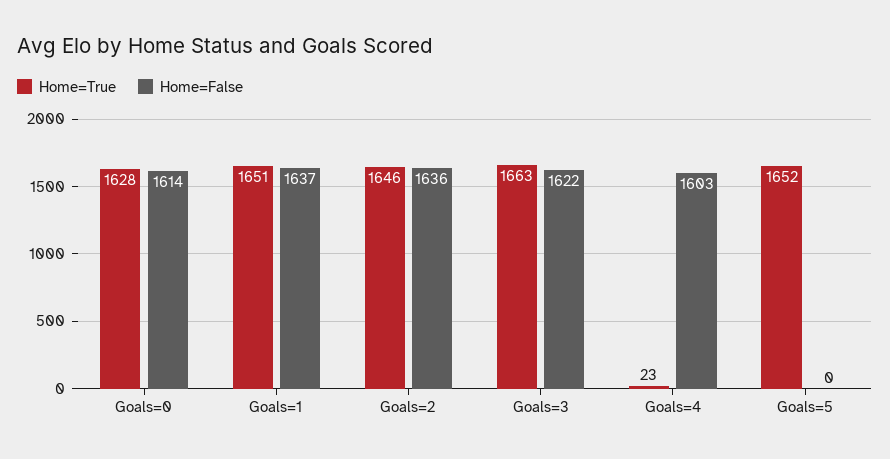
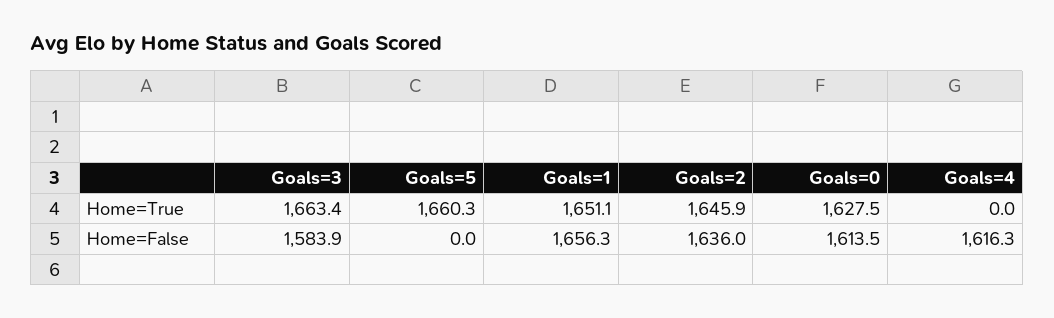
  {
    "Home=True": {
      "Goals=0": 1627.5,
      "Goals=1": 1651.1,
      "Goals=2": 1645.9,
      "Goals=3": 1663.4,
-     "Goals=4": 23,
+     "Goals=4": 0,
-     "Goals=5": 1652
+     "Goals=5": 1660.3
    },
    "Home=False": {
      "Goals=0": 1613.5,
-     "Goals=1": 1637,
+     "Goals=1": 1656.3,
      "Goals=2": 1636,
-     "Goals=3": 1622,
+     "Goals=3": 1583.9,
-     "Goals=4": 1603,
+     "Goals=4": 1616.3,
      "Goals=5": 0
    }
  }

